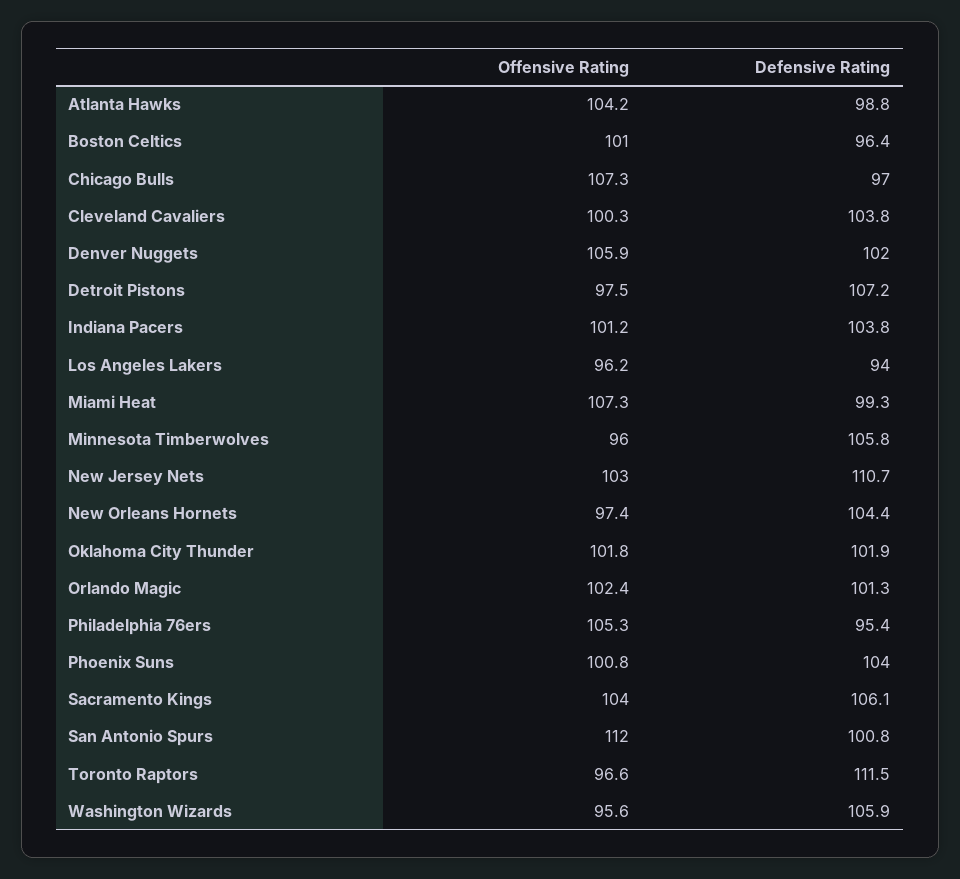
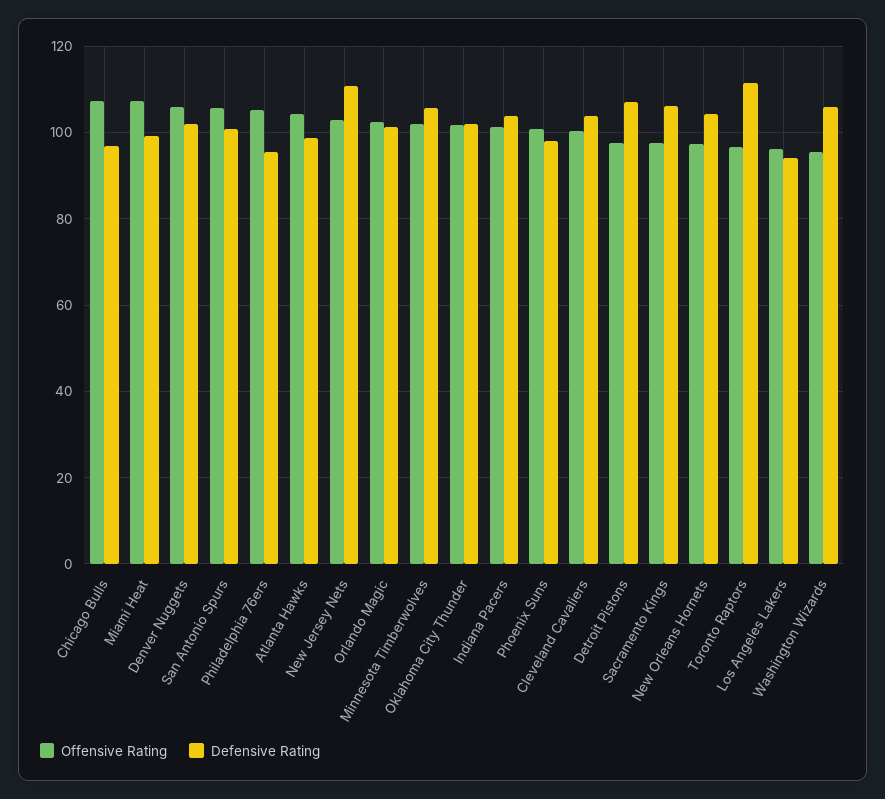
  {
    "Offensive Rating": {
      "Atlanta Hawks": 104.2,
-     "Boston Celtics": 101,
      "Chicago Bulls": 107.3,
      "Cleveland Cavaliers": 100.3,
      "Denver Nuggets": 105.9,
      "Detroit Pistons": 97.5,
      "Indiana Pacers": 101.2,
      "Los Angeles Lakers": 96.2,
      "Miami Heat": 107.3,
-     "Minnesota Timberwolves": 96,
+     "Minnesota Timberwolves": 102,
      "New Jersey Nets": 103,
      "New Orleans Hornets": 97.4,
      "Oklahoma City Thunder": 101.8,
      "Orlando Magic": 102.4,
      "Philadelphia 76ers": 105.3,
      "Phoenix Suns": 100.8,
-     "Sacramento Kings": 104,
+     "Sacramento Kings": 98,
-     "San Antonio Spurs": 112,
+     "San Antonio Spurs": 106,
      "Toronto Raptors": 96.6,
      "Washington Wizards": 95.6
    },
    "Defensive Rating": {
      "Atlanta Hawks": 98.8,
-     "Boston Celtics": 96.4,
      "Chicago Bulls": 97,
      "Cleveland Cavaliers": 103.8,
      "Denver Nuggets": 102,
      "Detroit Pistons": 107.2,
      "Indiana Pacers": 103.8,
      "Los Angeles Lakers": 94,
      "Miami Heat": 99.3,
      "Minnesota Timberwolves": 105.8,
      "New Jersey Nets": 110.7,
      "New Orleans Hornets": 104.4,
      "Oklahoma City Thunder": 101.9,
      "Orlando Magic": 101.3,
      "Philadelphia 76ers": 95.4,
-     "Phoenix Suns": 104,
+     "Phoenix Suns": 98,
      "Sacramento Kings": 106.1,
      "San Antonio Spurs": 100.8,
      "Toronto Raptors": 111.5,
      "Washington Wizards": 105.9
    }
  }

